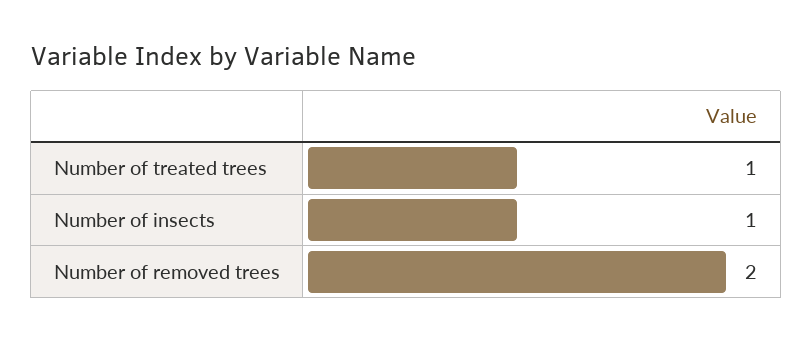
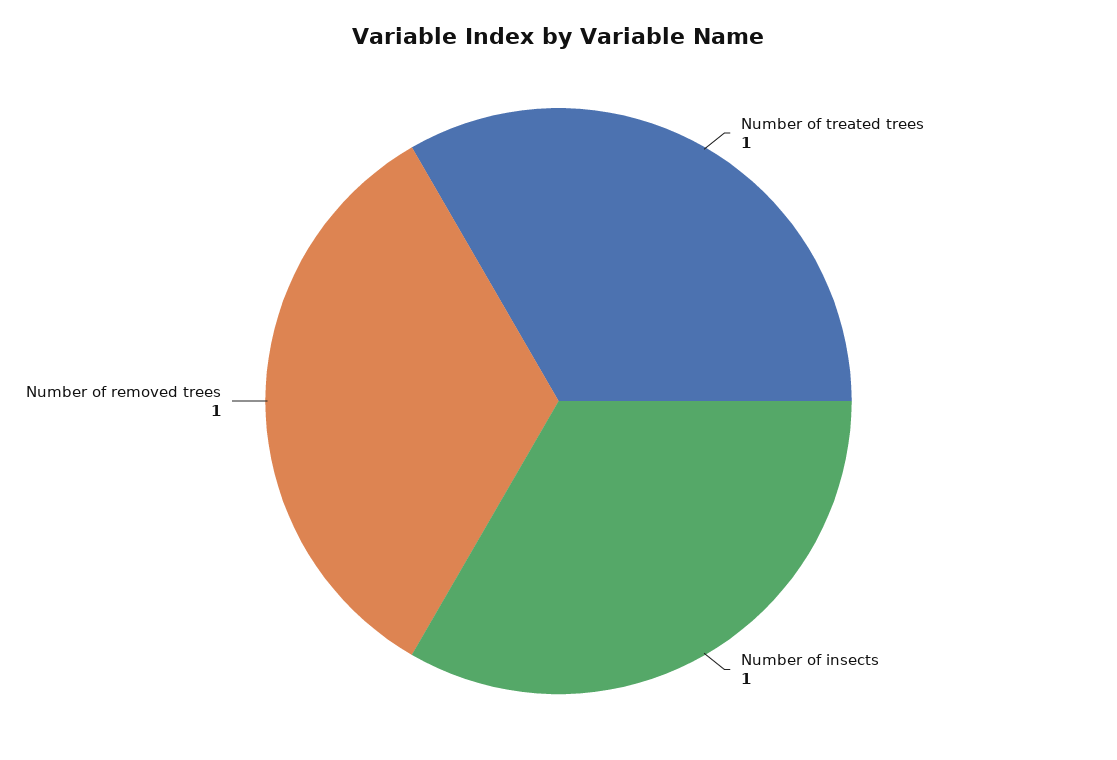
  {
    "Number of treated trees": 1,
    "Number of insects": 1,
-   "Number of removed trees": 2
+   "Number of removed trees": 1
  }

